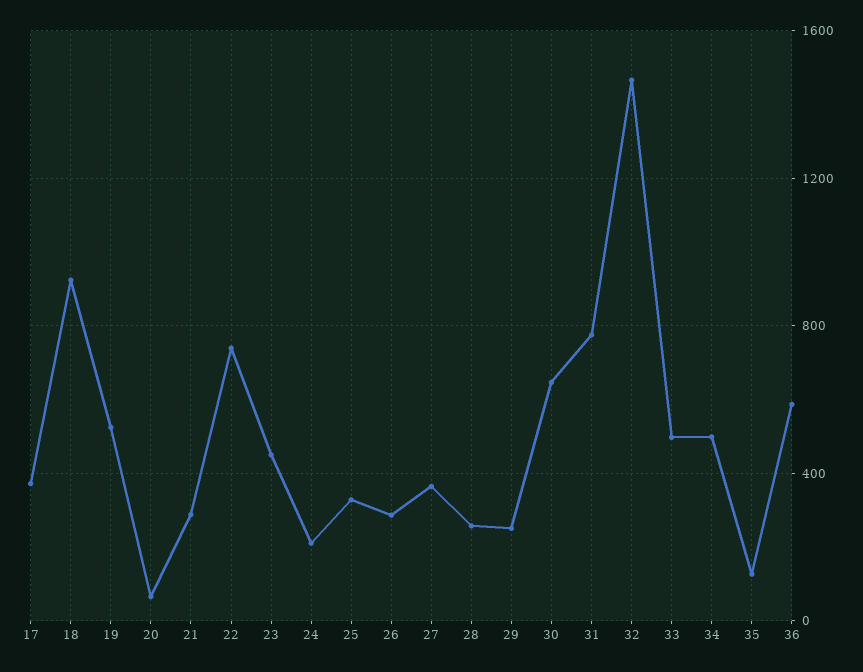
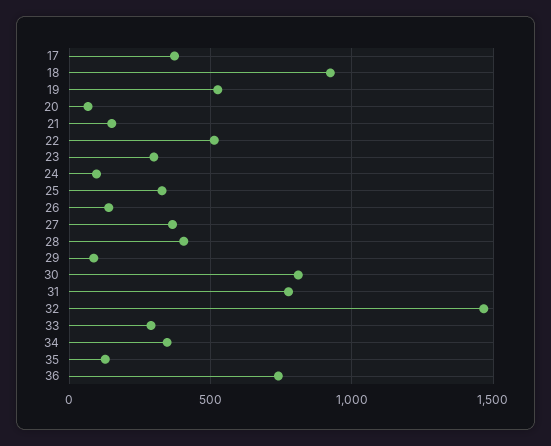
  {
    "17": 350,
    "18": 900,
    "19": 550,
    "20": 50,
-   "21": 300,
+   "21": 150,
-   "22": 750,
+   "22": 500,
-   "23": 450,
+   "23": 300,
-   "24": 200,
+   "24": 100,
    "25": 350,
-   "26": 300,
+   "26": 150,
    "27": 350,
-   "28": 250,
+   "28": 400,
-   "29": 250,
+   "29": 100,
-   "30": 650,
+   "30": 800,
    "31": 800,
    "32": 1450,
-   "33": 500,
+   "33": 300,
-   "34": 500,
+   "34": 350,
    "35": 150,
-   "36": 600
+   "36": 750
  }

